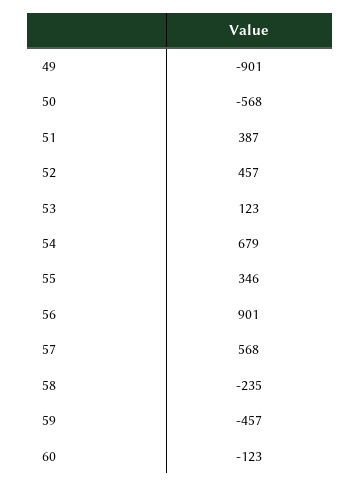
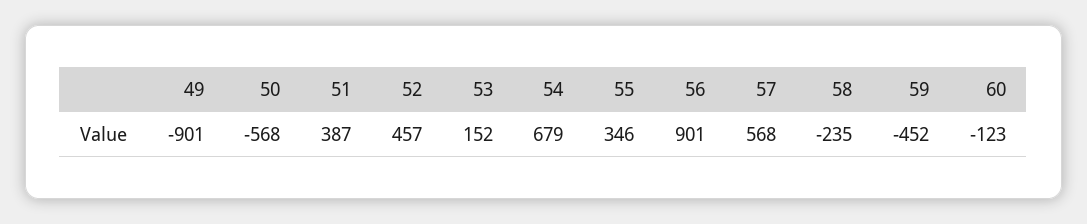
  {
    "49": -901,
    "50": -568,
    "51": 387,
    "52": 457,
-   "53": 123,
+   "53": 152,
    "54": 679,
    "55": 346,
    "56": 901,
    "57": 568,
    "58": -235,
-   "59": -457,
+   "59": -452,
    "60": -123
  }

